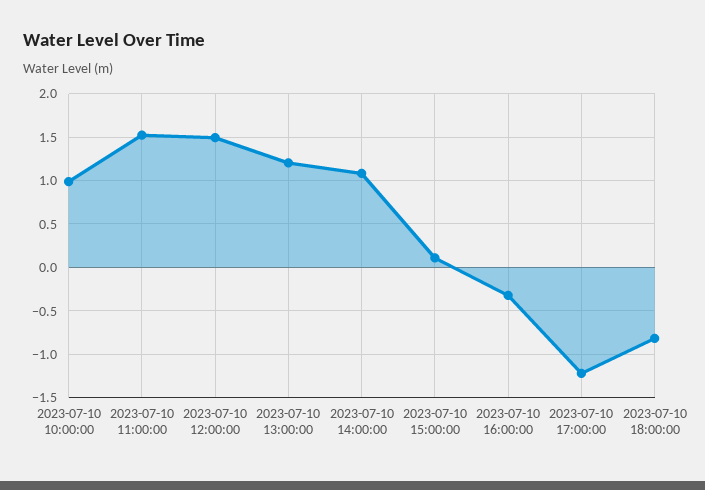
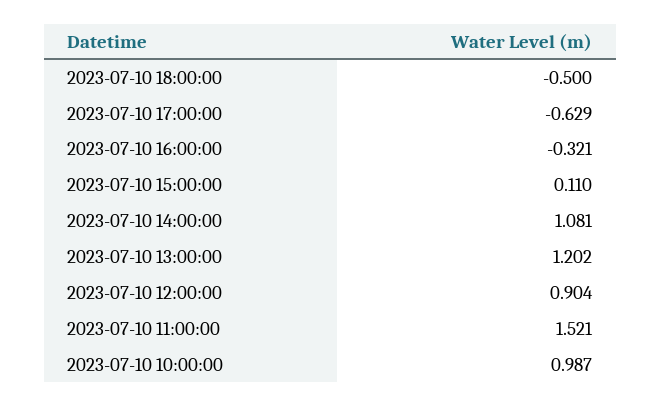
  {
    "2023-07-10 10:00:00": 0.987,
    "2023-07-10 11:00:00": 1.521,
-   "2023-07-10 12:00:00": 1.5,
+   "2023-07-10 12:00:00": 0.904,
    "2023-07-10 13:00:00": 1.202,
    "2023-07-10 14:00:00": 1.081,
    "2023-07-10 15:00:00": 0.11,
    "2023-07-10 16:00:00": -0.321,
-   "2023-07-10 17:00:00": -1.2,
+   "2023-07-10 17:00:00": -0.629,
-   "2023-07-10 18:00:00": -0.8
+   "2023-07-10 18:00:00": -0.5
  }

